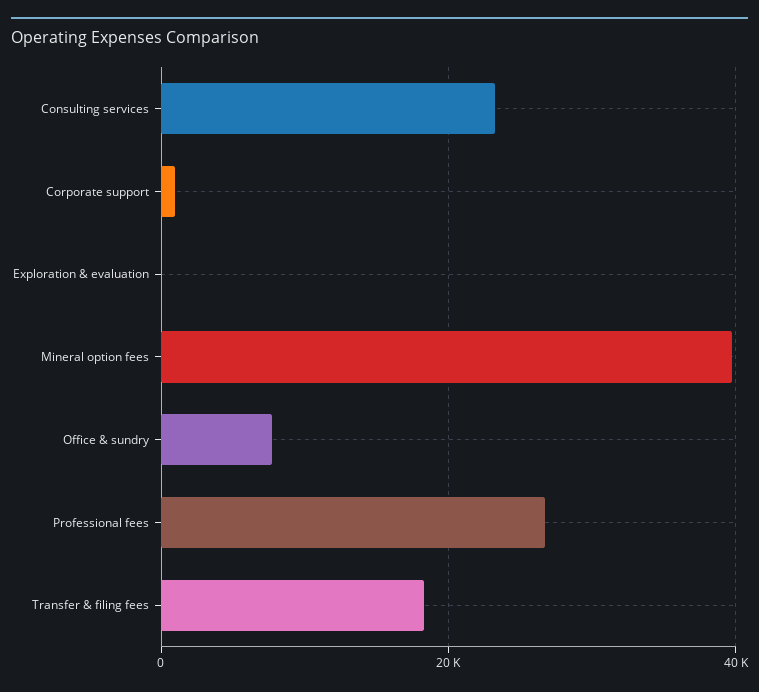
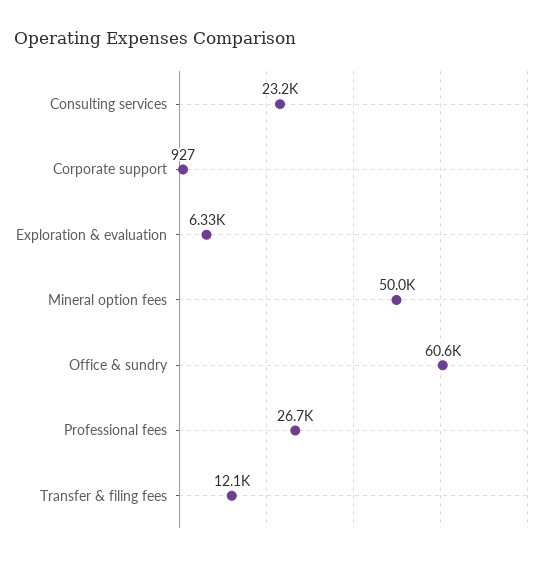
  {
    "Consulting services": 23200,
    "Corporate support": 927,
-   "Exploration & evaluation": 0,
+   "Exploration & evaluation": 6330,
-   "Mineral option fees": 40000,
+   "Mineral option fees": 50000,
-   "Office & sundry": 8000,
+   "Office & sundry": 60600,
    "Professional fees": 26700,
-   "Transfer & filing fees": 18000
+   "Transfer & filing fees": 12100
  }

